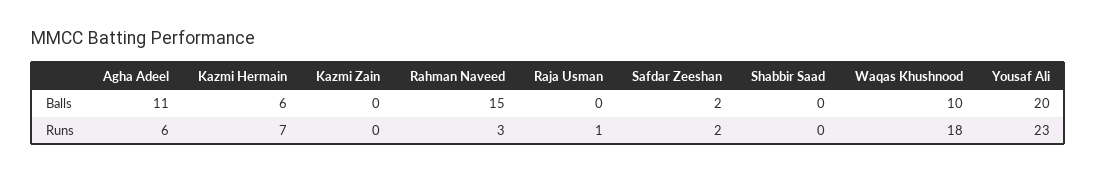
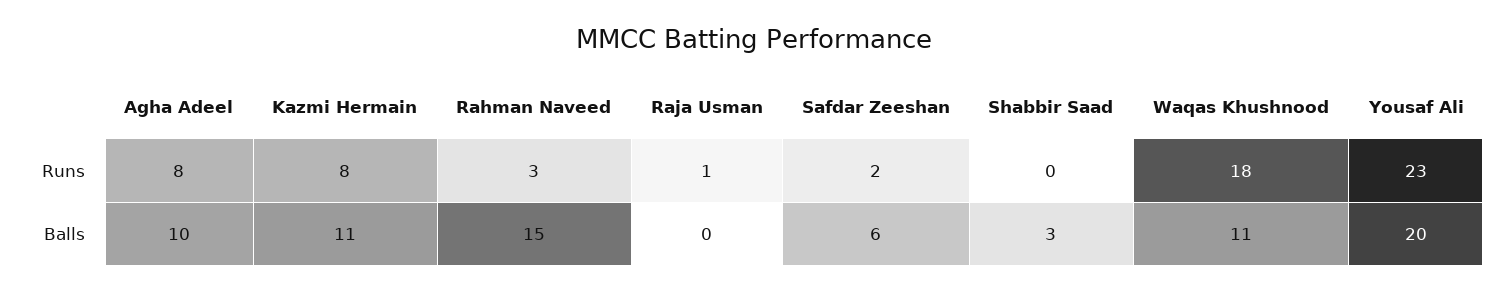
  {
    "Agha Adeel": {
-     "Balls": 11,
+     "Balls": 10,
-     "Runs": 6
+     "Runs": 8
    },
    "Kazmi Hermain": {
-     "Balls": 6,
+     "Balls": 11,
-     "Runs": 7
+     "Runs": 8
    },
-   "Kazmi Zain": {
-     "Balls": 0,
-     "Runs": 0
-   },
    "Rahman Naveed": {
      "Balls": 15,
      "Runs": 3
    },
    "Raja Usman": {
      "Balls": 0,
      "Runs": 1
    },
    "Safdar Zeeshan": {
-     "Balls": 2,
+     "Balls": 6,
      "Runs": 2
    },
    "Shabbir Saad": {
-     "Balls": 0,
+     "Balls": 3,
      "Runs": 0
    },
    "Waqas Khushnood": {
-     "Balls": 10,
+     "Balls": 11,
      "Runs": 18
    },
    "Yousaf Ali": {
      "Balls": 20,
      "Runs": 23
    }
  }

